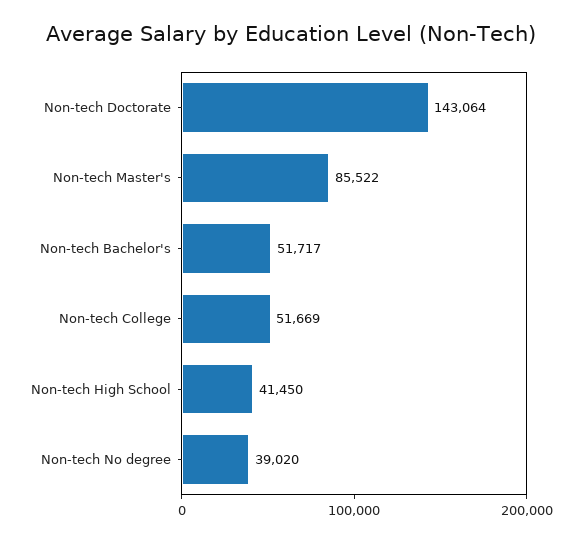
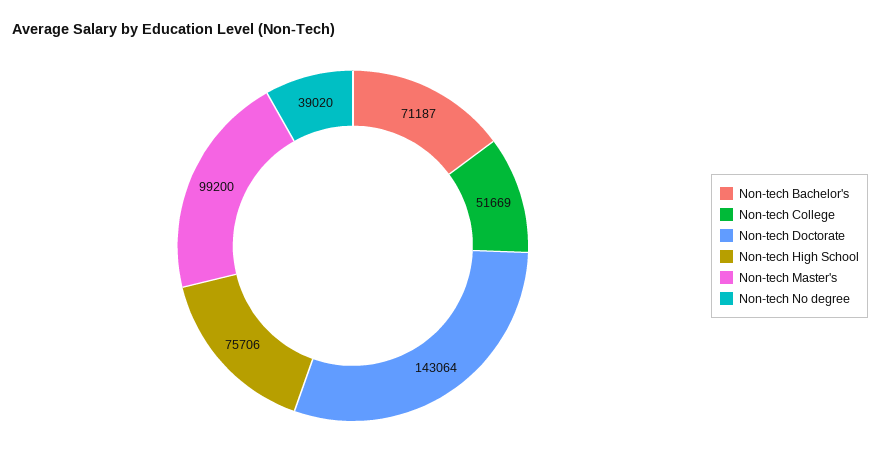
  {
    "Non-tech Doctorate": 143064,
-   "Non-tech Master's": 85522,
+   "Non-tech Master's": 99200,
-   "Non-tech Bachelor's": 51717,
+   "Non-tech Bachelor's": 71187,
    "Non-tech College": 51669,
-   "Non-tech High School": 41450,
+   "Non-tech High School": 75706,
    "Non-tech No degree": 39020
  }

